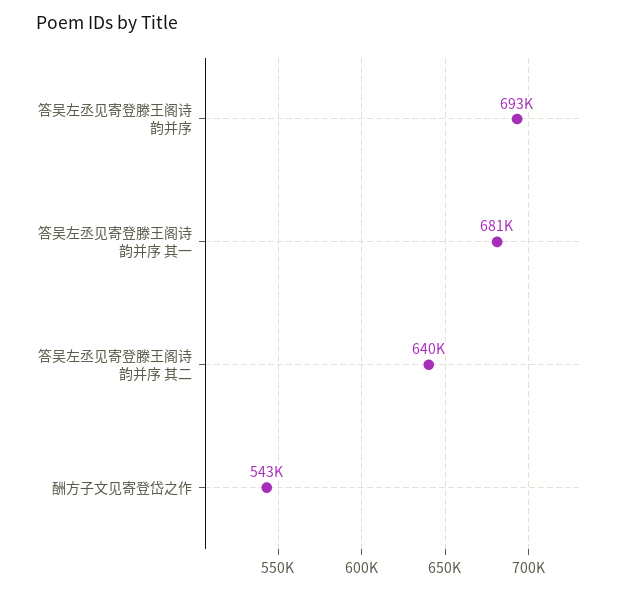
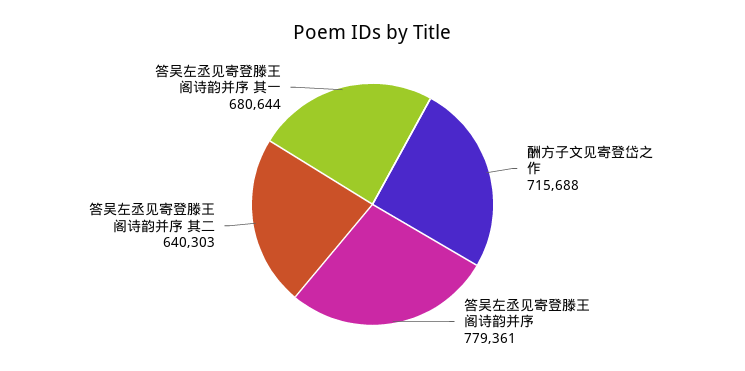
  {
-   "答吴左丞见寄登滕王阁诗韵并序": 693000,
+   "答吴左丞见寄登滕王阁诗韵并序": 779361,
    "答吴左丞见寄登滕王阁诗韵并序 其一": 680644,
    "答吴左丞见寄登滕王阁诗韵并序 其二": 640303,
-   "酬方子文见寄登岱之作": 543000
+   "酬方子文见寄登岱之作": 715688
  }

